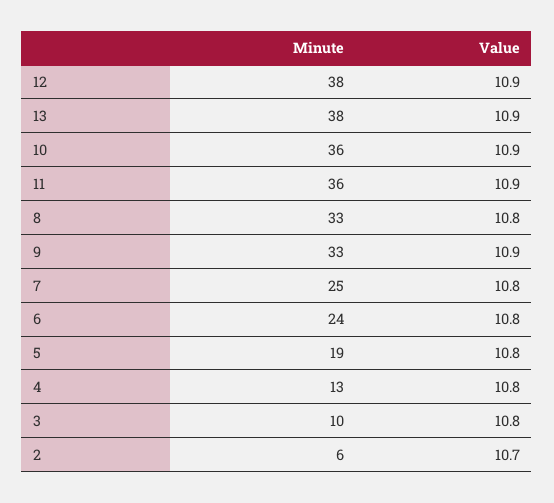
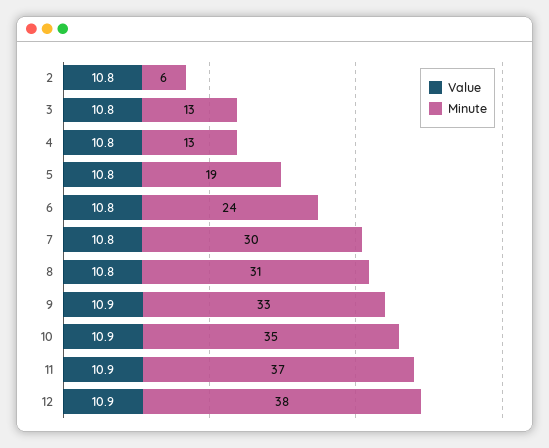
  {
    "Minute": {
      "12": 38,
-     "13": 38,
-     "10": 36,
+     "10": 35,
-     "11": 36,
+     "11": 37,
-     "8": 33,
+     "8": 31,
      "9": 33,
-     "7": 25,
+     "7": 30,
      "6": 24,
      "5": 19,
      "4": 13,
-     "3": 10,
+     "3": 13,
      "2": 6
    },
    "Value": {
      "12": 10.9,
-     "13": 10.9,
      "10": 10.9,
      "11": 10.9,
      "8": 10.8,
      "9": 10.9,
      "7": 10.8,
      "6": 10.8,
      "5": 10.8,
      "4": 10.8,
      "3": 10.8,
-     "2": 10.7
+     "2": 10.8
    }
  }

